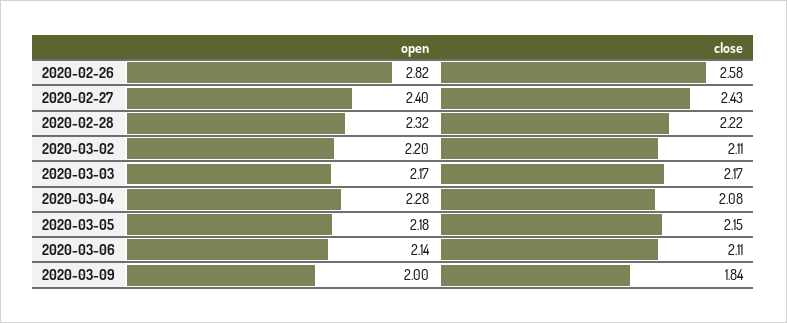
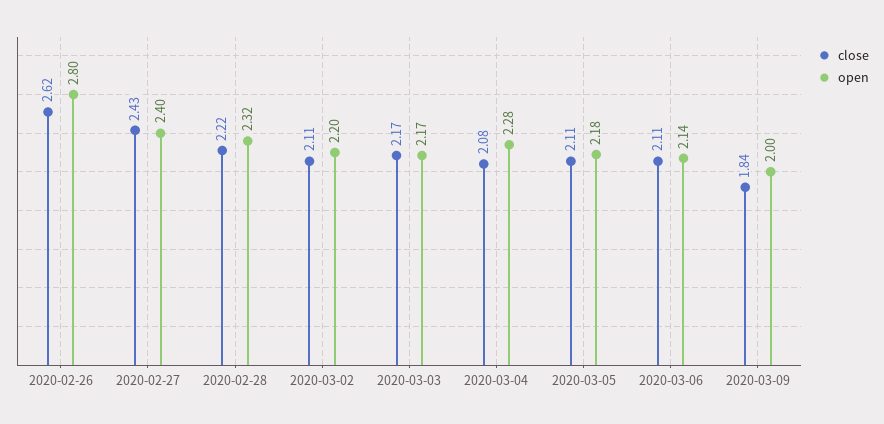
  {
    "open": {
-     "2020-02-26": 2.82,
+     "2020-02-26": 2.8,
      "2020-02-27": 2.4,
      "2020-02-28": 2.32,
      "2020-03-02": 2.2,
      "2020-03-03": 2.17,
      "2020-03-04": 2.28,
      "2020-03-05": 2.18,
      "2020-03-06": 2.14,
      "2020-03-09": 2
    },
    "close": {
-     "2020-02-26": 2.58,
+     "2020-02-26": 2.62,
      "2020-02-27": 2.43,
      "2020-02-28": 2.22,
      "2020-03-02": 2.11,
      "2020-03-03": 2.17,
      "2020-03-04": 2.08,
-     "2020-03-05": 2.15,
+     "2020-03-05": 2.11,
      "2020-03-06": 2.11,
      "2020-03-09": 1.84
    }
  }

